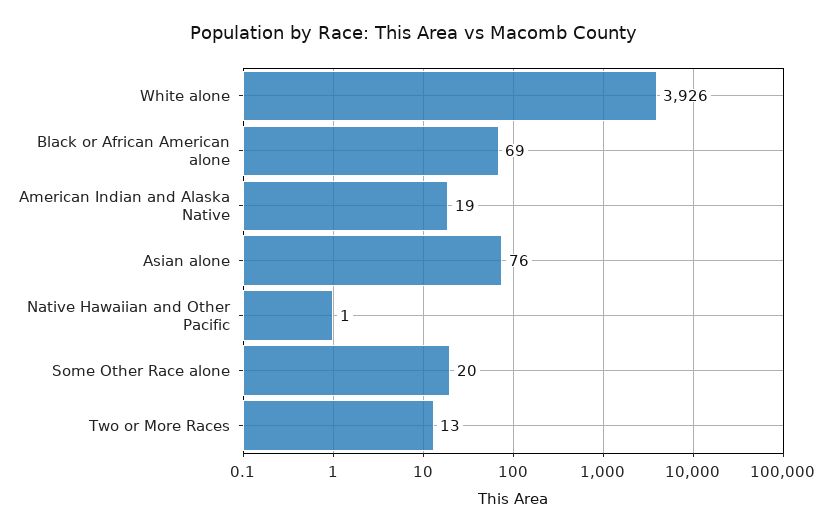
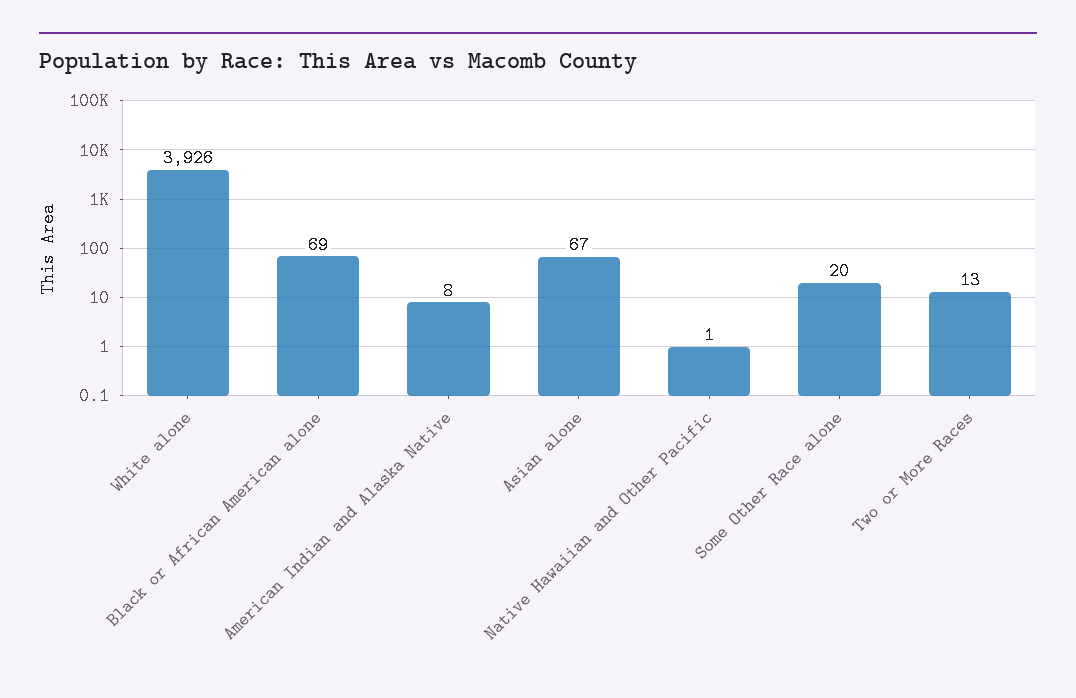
  {
    "White alone": 3926,
    "Black or African American alone": 69,
-   "American Indian and Alaska Native": 19,
+   "American Indian and Alaska Native": 8,
-   "Asian alone": 76,
+   "Asian alone": 67,
    "Native Hawaiian and Other Pacific": 1,
    "Some Other Race alone": 20,
    "Two or More Races": 13
  }

